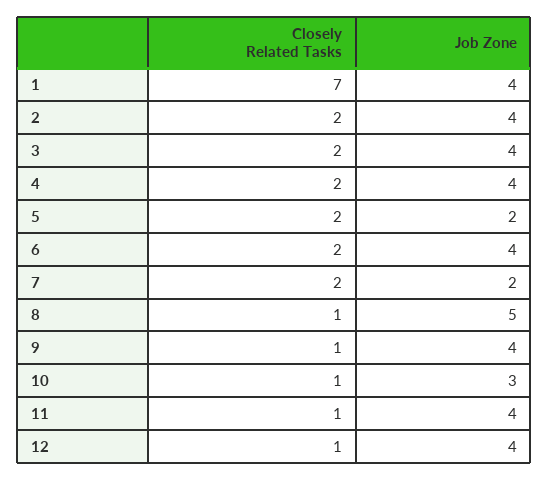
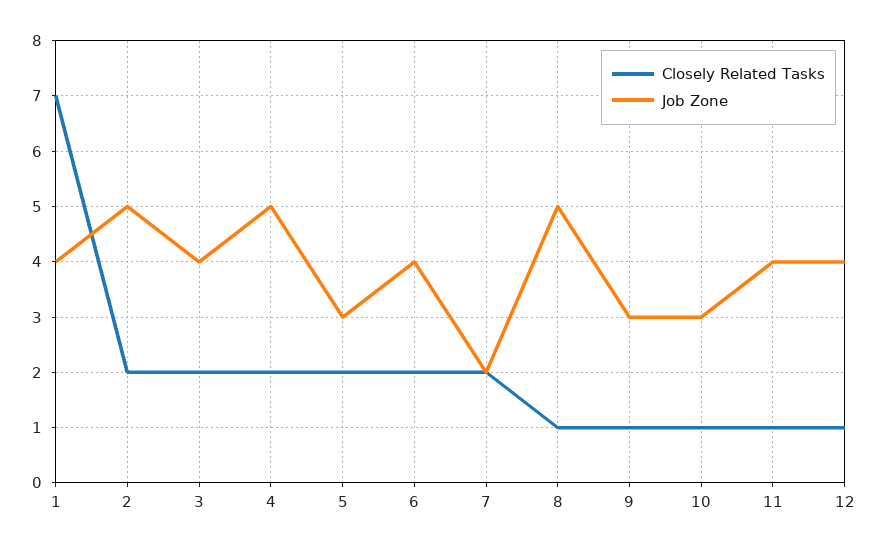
  {
    "Closely Related Tasks": {
      "1": 7,
      "2": 2,
      "3": 2,
      "4": 2,
      "5": 2,
      "6": 2,
      "7": 2,
      "8": 1,
      "9": 1,
      "10": 1,
      "11": 1,
      "12": 1
    },
    "Job Zone": {
      "1": 4,
-     "2": 4,
+     "2": 5,
      "3": 4,
-     "4": 4,
+     "4": 5,
-     "5": 2,
+     "5": 3,
      "6": 4,
      "7": 2,
      "8": 5,
-     "9": 4,
+     "9": 3,
      "10": 3,
      "11": 4,
      "12": 4
    }
  }

